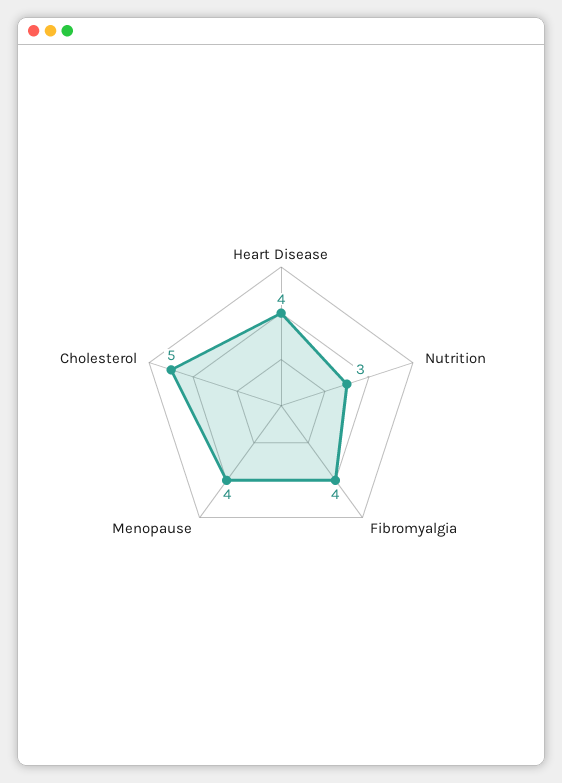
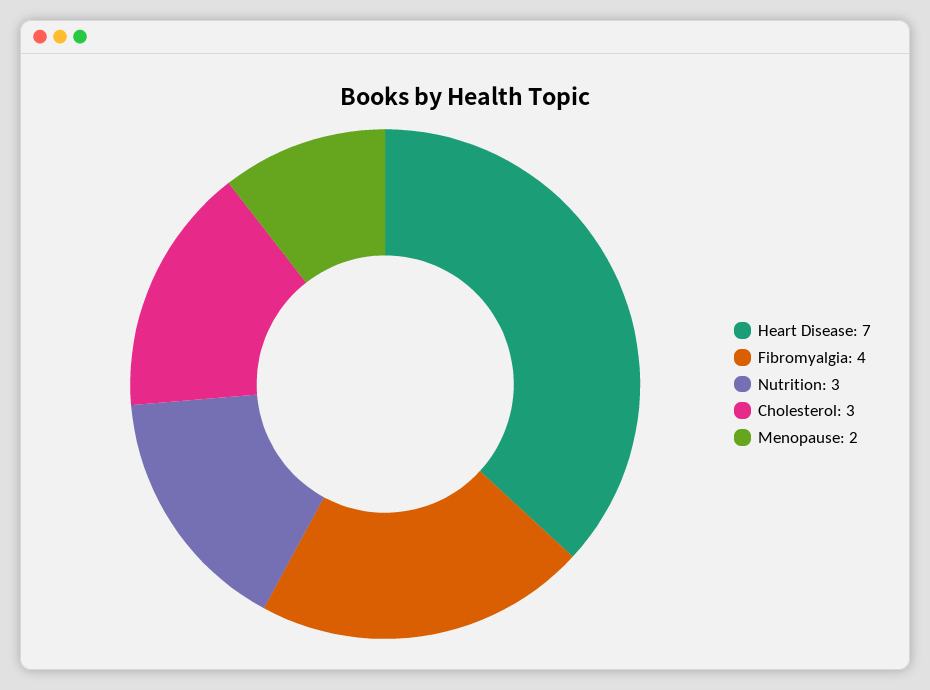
  {
-   "Heart Disease": 4,
+   "Heart Disease": 7,
    "Nutrition": 3,
    "Fibromyalgia": 4,
-   "Menopause": 4,
+   "Menopause": 2,
-   "Cholesterol": 5
+   "Cholesterol": 3
  }

